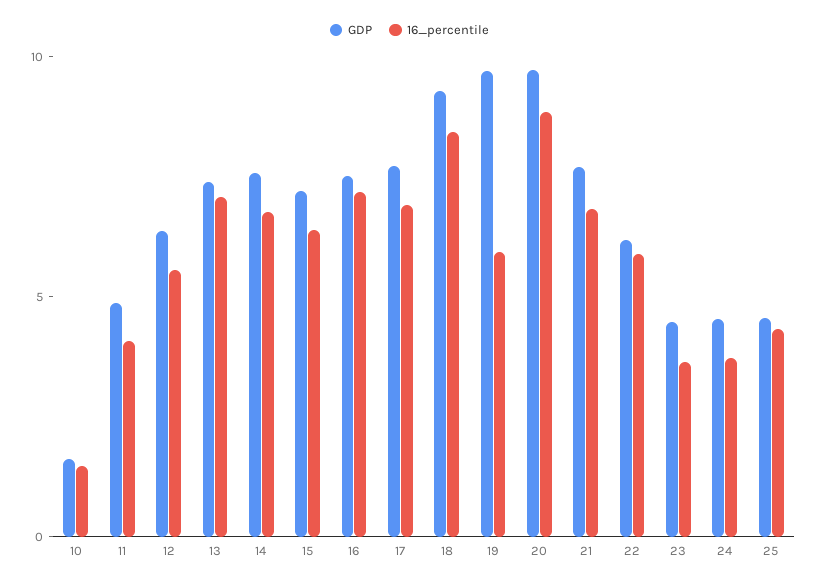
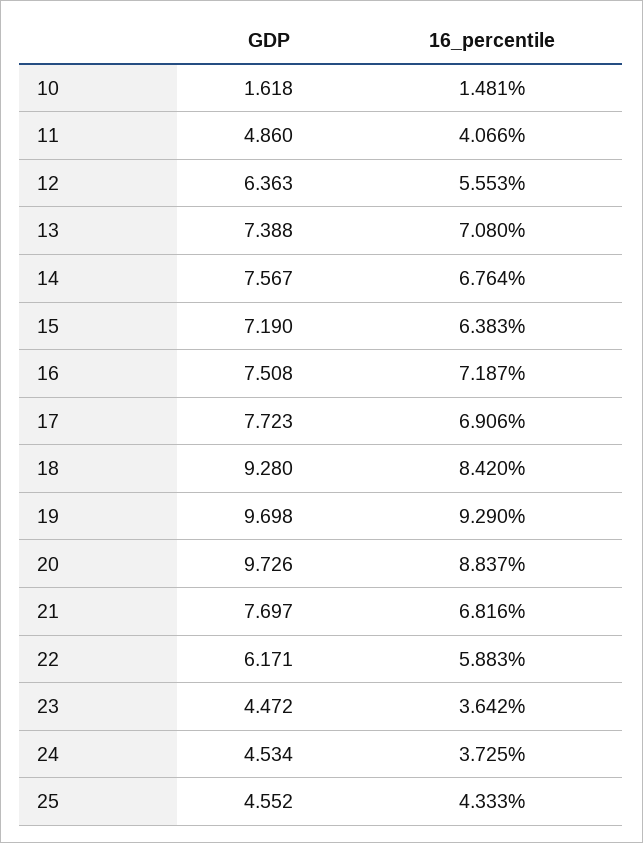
  {
    "GDP": {
      "10": 1.618,
      "11": 4.86,
      "12": 6.363,
      "13": 7.388,
      "14": 7.567,
      "15": 7.19,
      "16": 7.508,
      "17": 7.723,
      "18": 9.28,
      "19": 9.698,
      "20": 9.726,
      "21": 7.697,
      "22": 6.171,
      "23": 4.472,
      "24": 4.534,
      "25": 4.552
    },
    "16_percentile": {
      "10": 1.481,
      "11": 4.066,
      "12": 5.553,
      "13": 7.08,
      "14": 6.764,
      "15": 6.383,
      "16": 7.187,
      "17": 6.906,
      "18": 8.42,
-     "19": 6,
+     "19": 9.29,
      "20": 8.837,
      "21": 6.816,
      "22": 5.883,
      "23": 3.642,
      "24": 3.725,
      "25": 4.333
    }
  }

